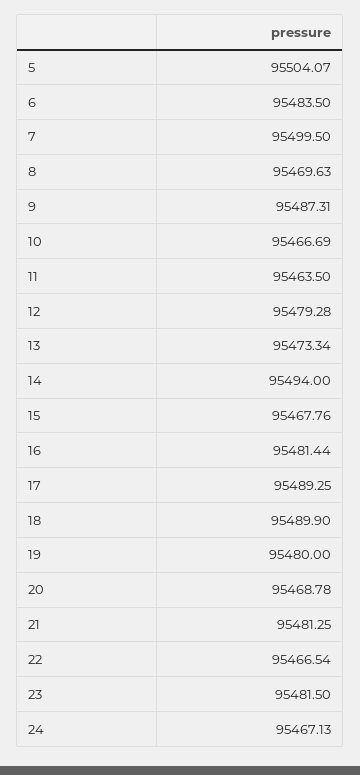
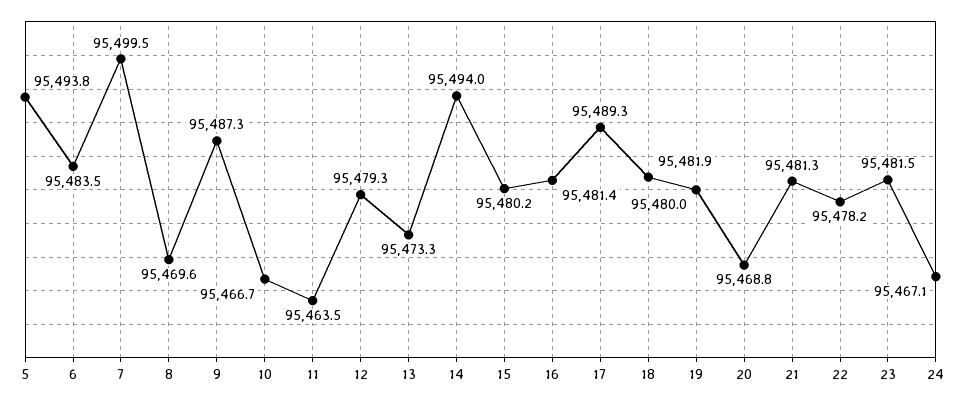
  {
-   "5": 95504.07,
+   "5": 95493.8,
    "6": 95483.5,
    "7": 95499.5,
    "8": 95469.63,
    "9": 95487.31,
    "10": 95466.69,
    "11": 95463.5,
    "12": 95479.28,
    "13": 95473.34,
    "14": 95494,
-   "15": 95467.76,
+   "15": 95480.2,
    "16": 95481.44,
    "17": 95489.25,
-   "18": 95489.9,
+   "18": 95481.9,
    "19": 95480,
    "20": 95468.78,
    "21": 95481.25,
-   "22": 95466.54,
+   "22": 95478.2,
    "23": 95481.5,
    "24": 95467.13
  }

